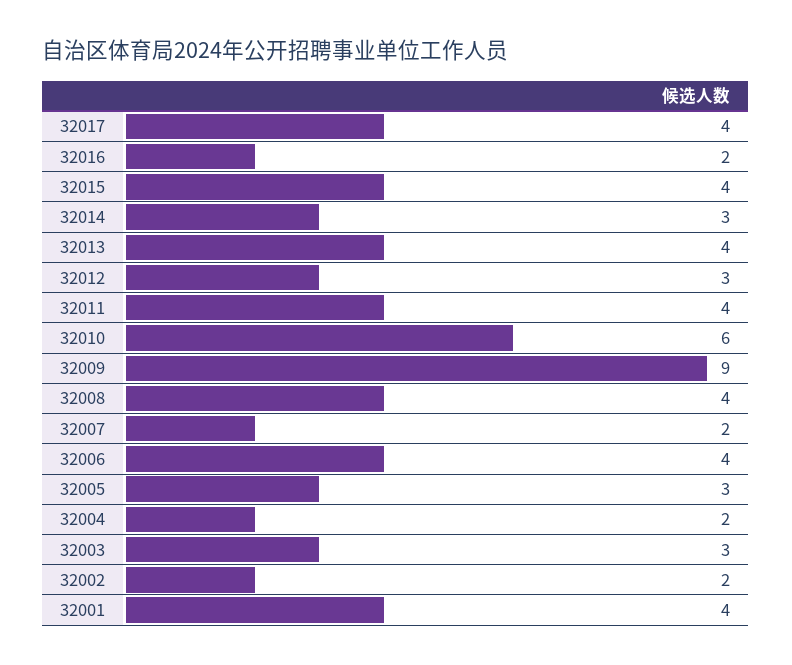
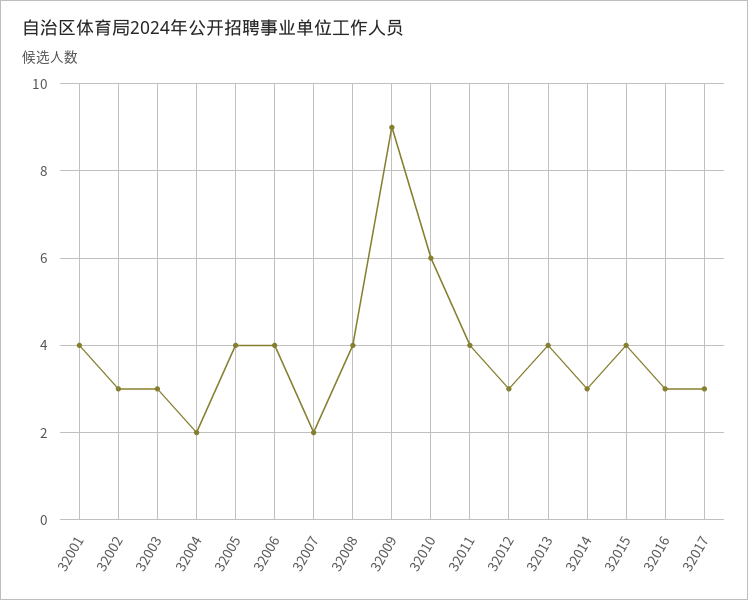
  {
-   "32017": 4,
+   "32017": 3,
-   "32016": 2,
+   "32016": 3,
    "32015": 4,
    "32014": 3,
    "32013": 4,
    "32012": 3,
    "32011": 4,
    "32010": 6,
    "32009": 9,
    "32008": 4,
    "32007": 2,
    "32006": 4,
-   "32005": 3,
+   "32005": 4,
    "32004": 2,
    "32003": 3,
-   "32002": 2,
+   "32002": 3,
    "32001": 4
  }

